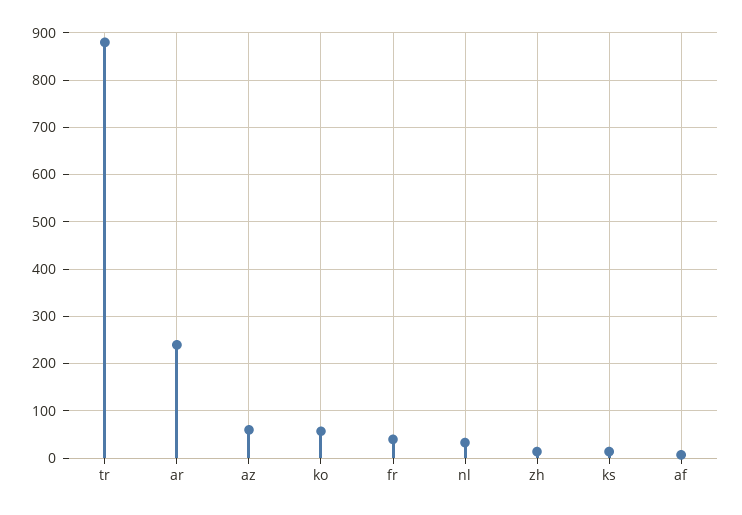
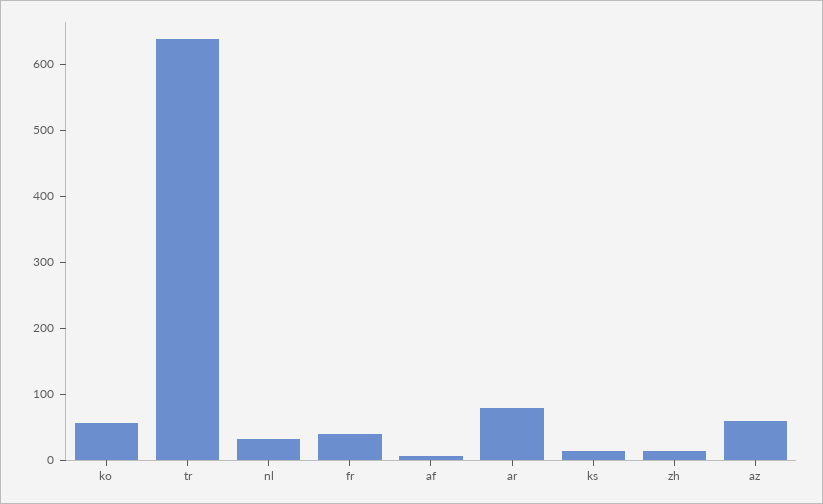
  {
-   "tr": 880,
+   "tr": 640,
-   "ar": 240,
+   "ar": 80,
    "az": 60,
    "ko": 60,
    "fr": 40,
    "nl": 40,
    "zh": 20,
    "ks": 20,
    "af": 0
  }

